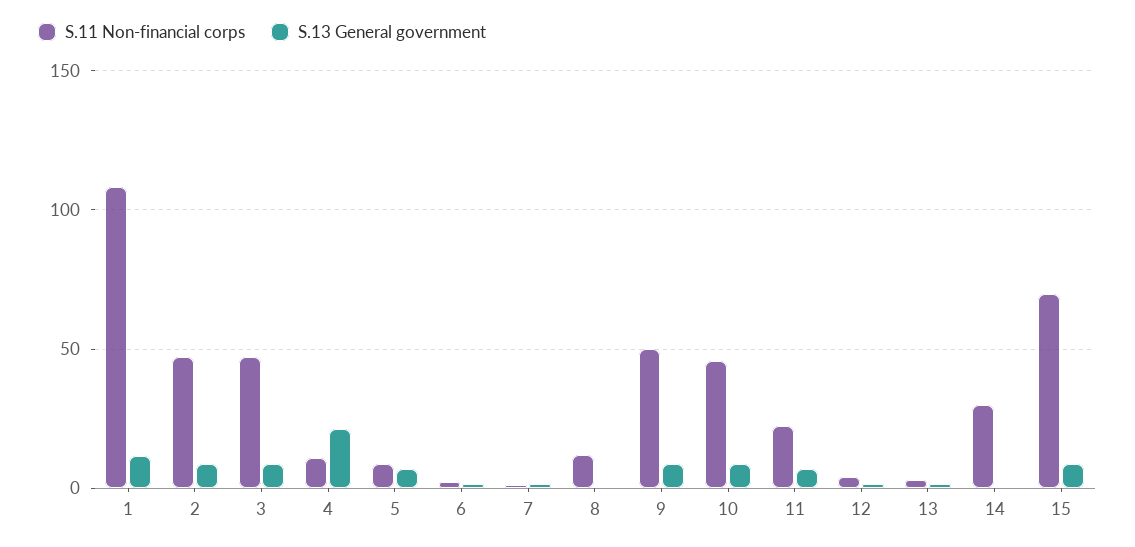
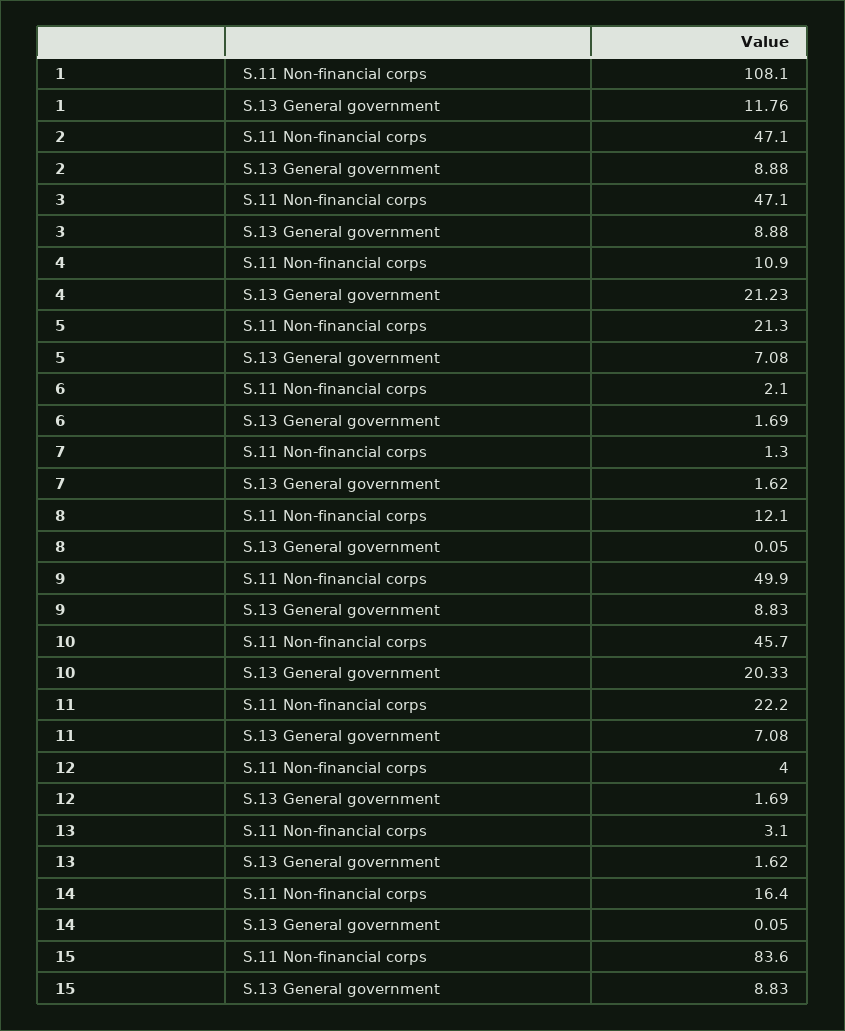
  {
    "S.11 Non-financial corps": {
      "1": 108.1,
      "2": 47.1,
      "3": 47.1,
      "4": 10.9,
-     "5": 10,
+     "5": 21.3,
      "6": 2.1,
      "7": 1.3,
      "8": 12.1,
      "9": 49.9,
      "10": 45.7,
      "11": 22.2,
      "12": 4,
      "13": 3.1,
-     "14": 30,
+     "14": 16.4,
-     "15": 70
+     "15": 83.6
    },
    "S.13 General government": {
      "1": 11.76,
      "2": 8.88,
      "3": 8.88,
      "4": 21.23,
      "5": 7.08,
      "6": 1.69,
      "7": 1.62,
      "8": 0.05,
      "9": 8.83,
-     "10": 10,
+     "10": 20.33,
      "11": 7.08,
      "12": 1.69,
      "13": 1.62,
      "14": 0.05,
      "15": 8.83
    }
  }

